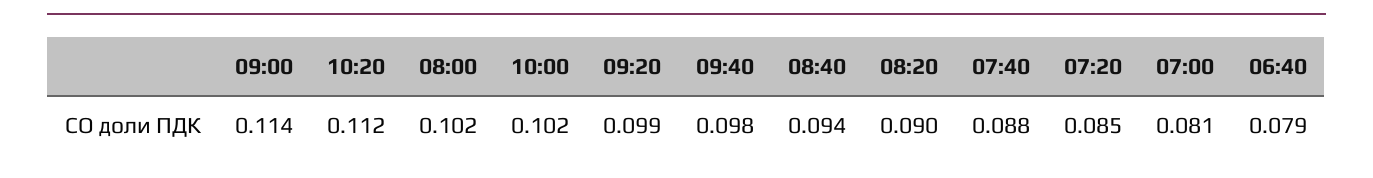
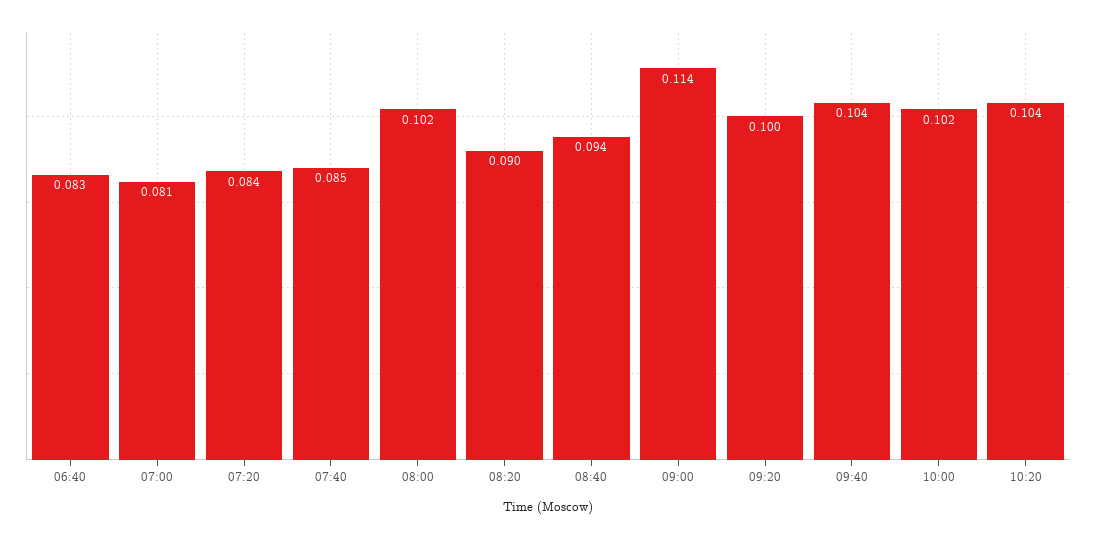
  {
    "09:00": 0.114,
-   "10:20": 0.112,
+   "10:20": 0.104,
    "08:00": 0.102,
    "10:00": 0.102,
-   "09:20": 0.099,
+   "09:20": 0.1,
-   "09:40": 0.098,
+   "09:40": 0.104,
    "08:40": 0.094,
    "08:20": 0.09,
-   "07:40": 0.088,
+   "07:40": 0.085,
-   "07:20": 0.085,
+   "07:20": 0.084,
    "07:00": 0.081,
-   "06:40": 0.079
+   "06:40": 0.083
  }

